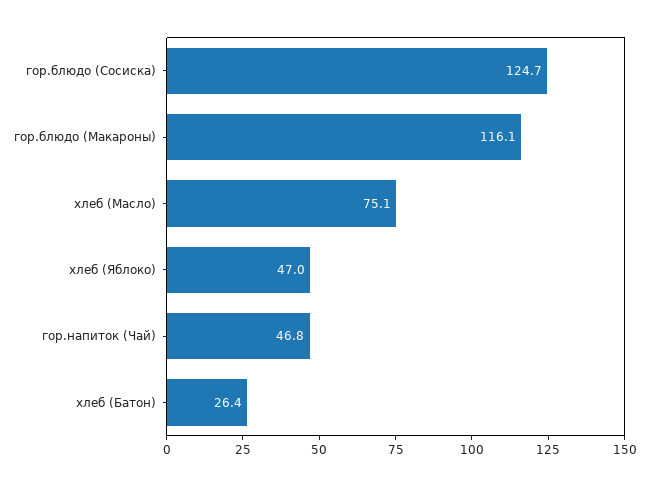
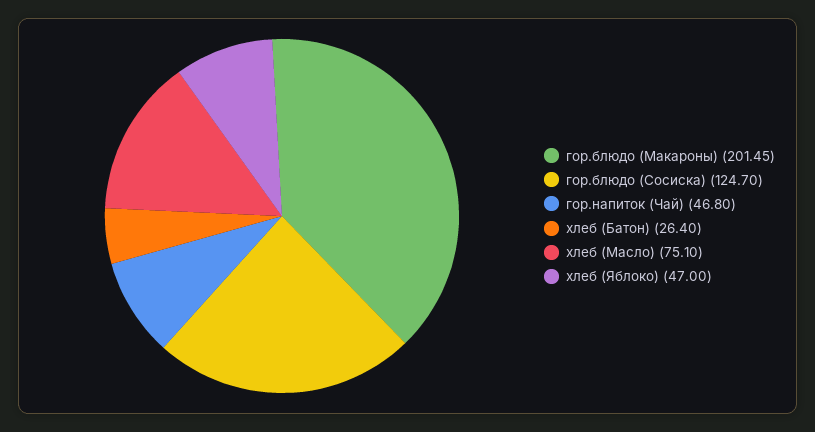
  {
    "гор.блюдо (Сосиска)": 124.7,
-   "гор.блюдо (Макароны)": 116.1,
+   "гор.блюдо (Макароны)": 201.45,
    "хлеб (Масло)": 75.1,
    "хлеб (Яблоко)": 47,
    "гор.напиток (Чай)": 46.8,
    "хлеб (Батон)": 26.4
  }

